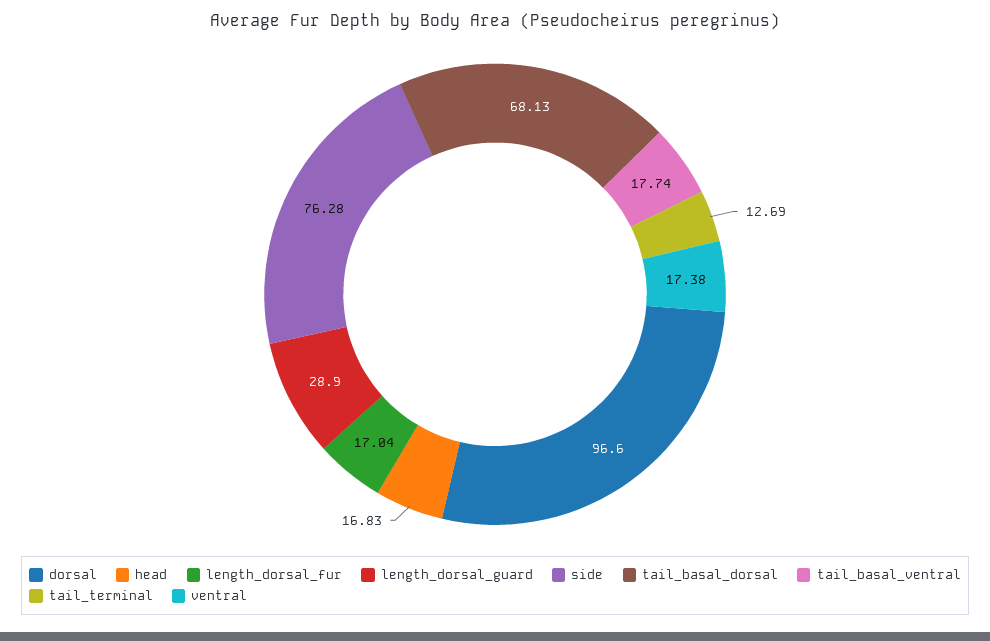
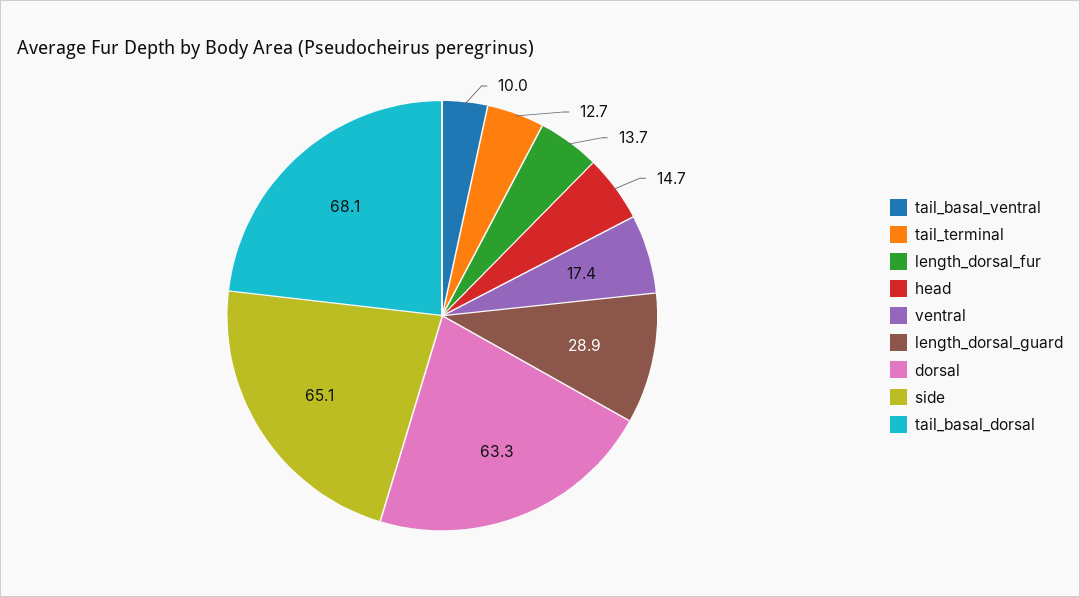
  {
-   "dorsal": 96.6,
+   "dorsal": 63.3,
-   "head": 16.83,
+   "head": 14.7,
-   "length_dorsal_fur": 17.04,
+   "length_dorsal_fur": 13.7,
    "length_dorsal_guard": 28.9,
-   "side": 76.28,
+   "side": 65.1,
    "tail_basal_dorsal": 68.13,
-   "tail_basal_ventral": 17.74,
+   "tail_basal_ventral": 10,
    "tail_terminal": 12.69,
    "ventral": 17.38
  }

